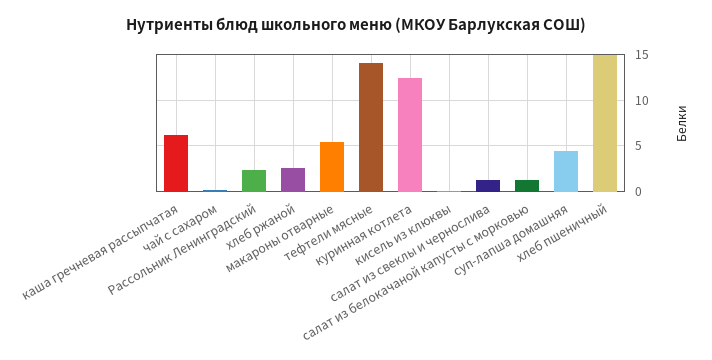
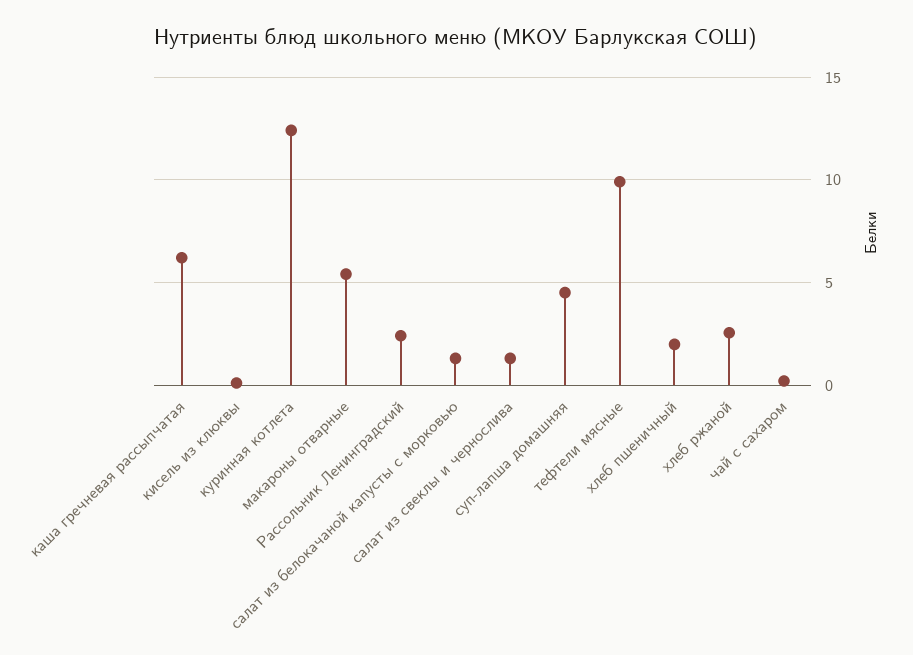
  {
    "каша гречневая рассыпчатая": 6,
    "чай с сахаром": 0,
    "Рассольник Ленинградский": 2.5,
    "хлеб ржаной": 2.5,
    "макароны отварные": 5.5,
-   "тефтели мясные": 14,
+   "тефтели мясные": 10,
    "куринная котлета": 12.5,
    "кисель из клюквы": 0,
    "салат из свеклы и чернослива": 1.5,
    "салат из белокачаной капусты с морковью": 1.5,
    "суп-лапша домашняя": 4.5,
-   "хлеб пшеничный": 15
+   "хлеб пшеничный": 2
  }

